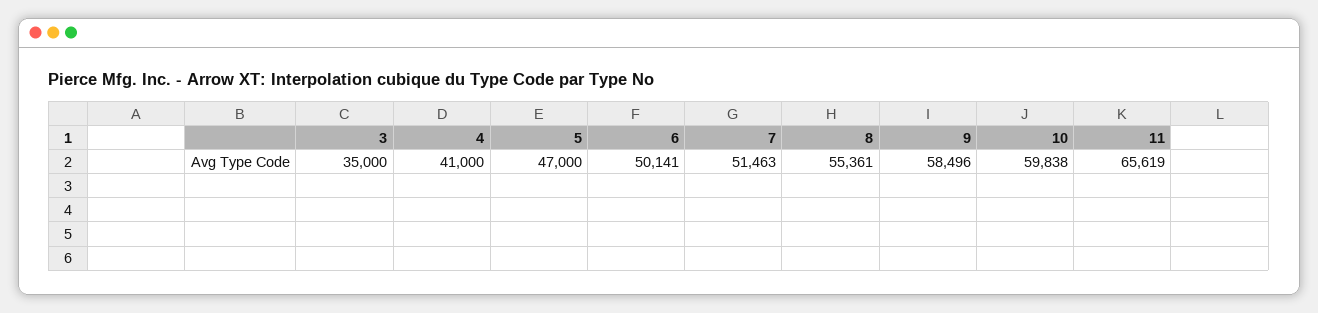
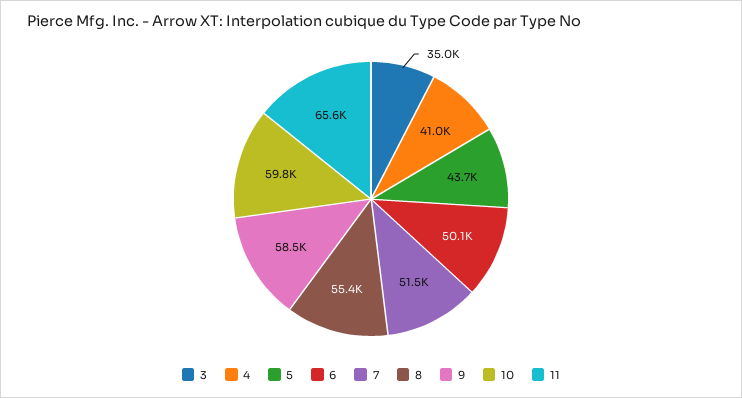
  {
    "3": 35000,
    "4": 41000,
-   "5": 47000,
+   "5": 43700,
    "6": 50141,
    "7": 51463,
    "8": 55361,
    "9": 58496,
    "10": 59838,
    "11": 65619
  }

